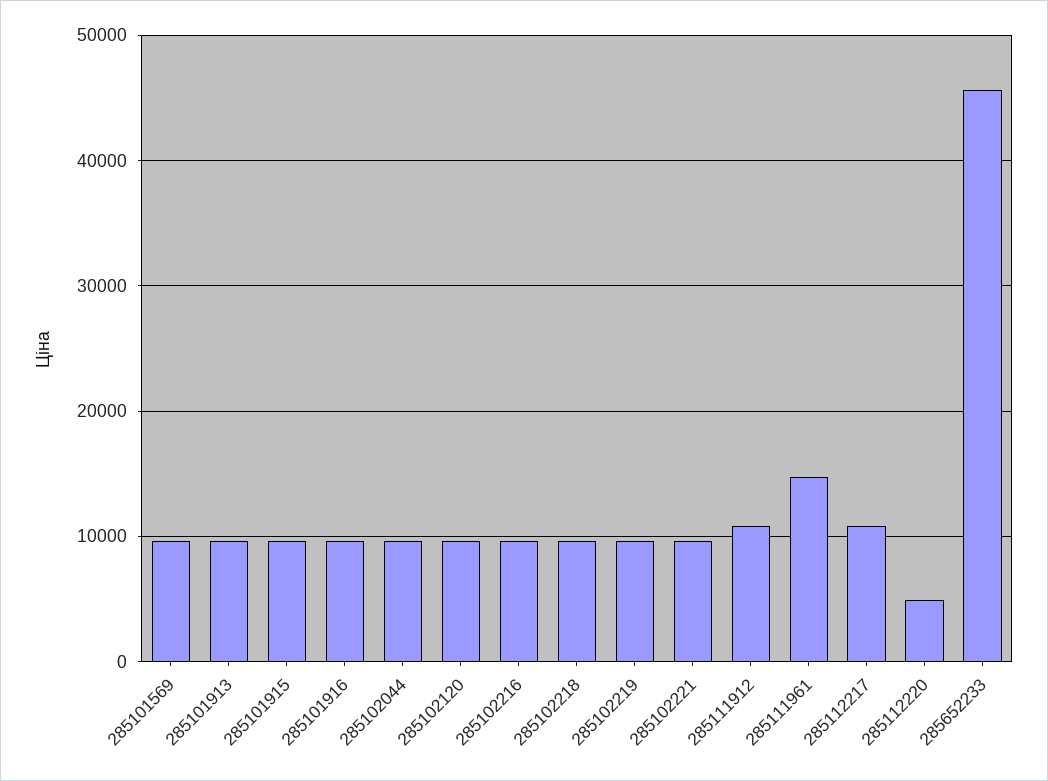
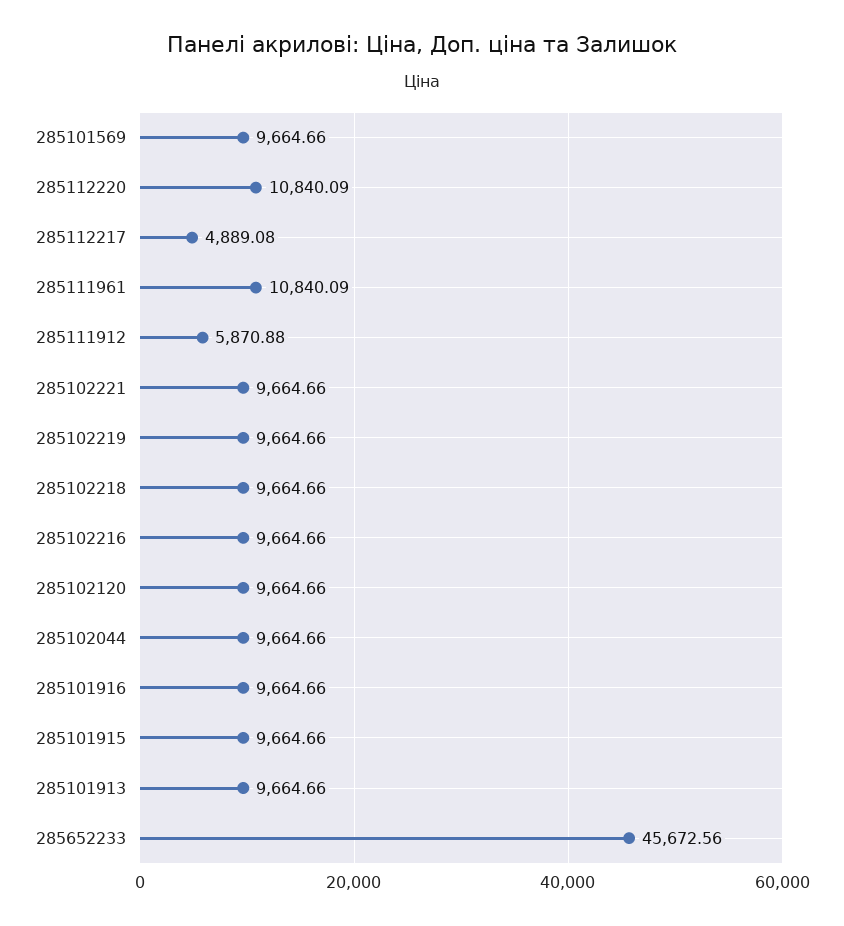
  {
    "285101569": 9664.66,
    "285101913": 9664.66,
    "285101915": 9664.66,
    "285101916": 9664.66,
    "285102044": 9664.66,
    "285102120": 9664.66,
    "285102216": 9664.66,
    "285102218": 9664.66,
    "285102219": 9664.66,
    "285102221": 9664.66,
-   "285111912": 11000,
+   "285111912": 5870.88,
-   "285111961": 15000,
+   "285111961": 10840.09,
-   "285112217": 11000,
+   "285112217": 4889.08,
-   "285112220": 5000,
+   "285112220": 10840.09,
    "285652233": 45672.56
  }

